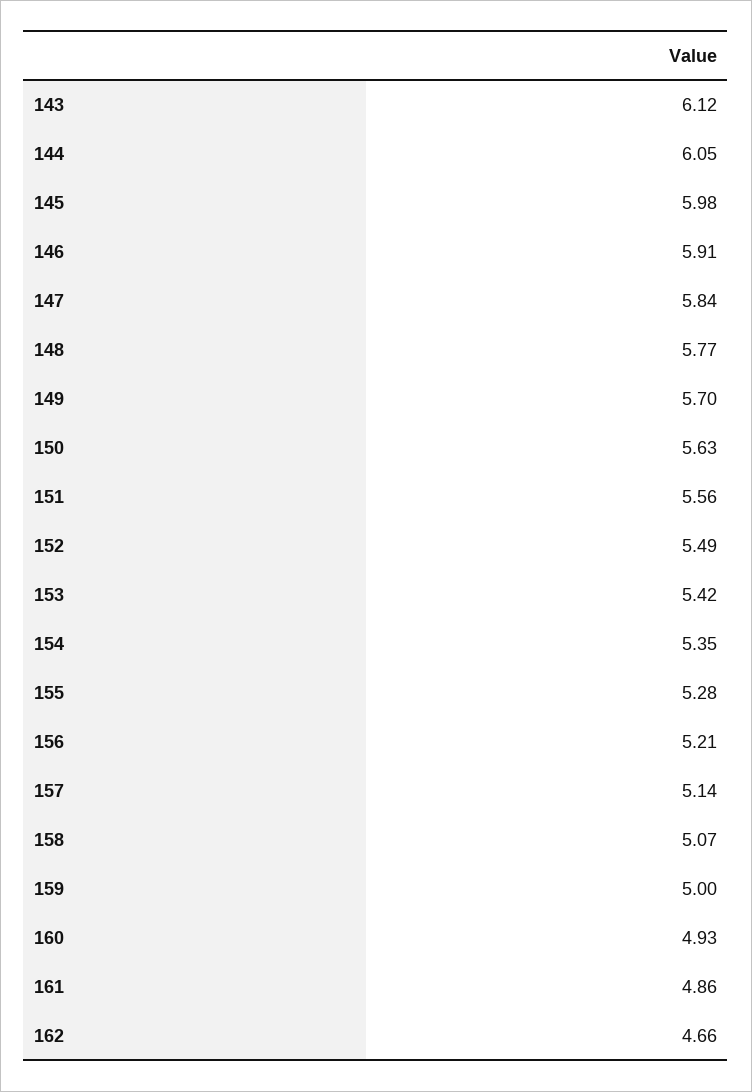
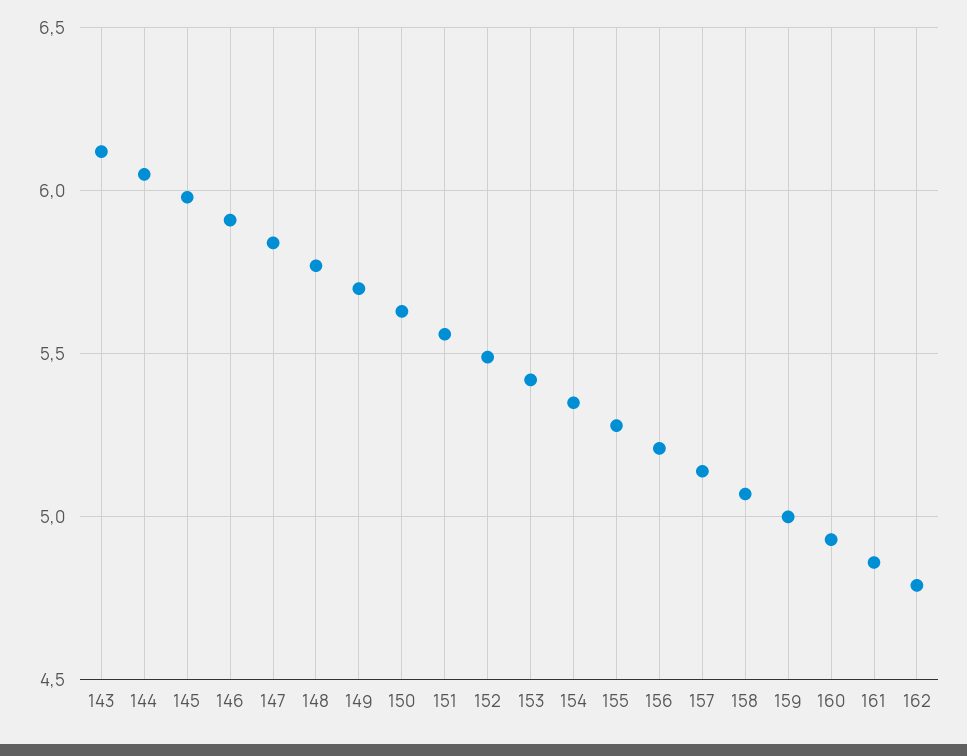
  {
    "143": 6.12,
    "144": 6.05,
    "145": 5.98,
    "146": 5.91,
    "147": 5.84,
    "148": 5.77,
    "149": 5.7,
    "150": 5.63,
    "151": 5.56,
    "152": 5.49,
    "153": 5.42,
    "154": 5.35,
    "155": 5.28,
    "156": 5.21,
    "157": 5.14,
    "158": 5.07,
    "159": 5,
    "160": 4.93,
    "161": 4.86,
-   "162": 4.66
+   "162": 4.8
  }

